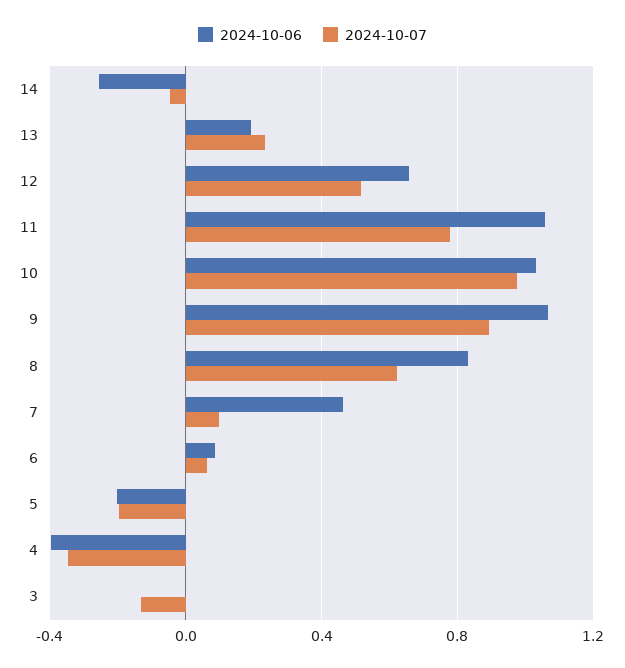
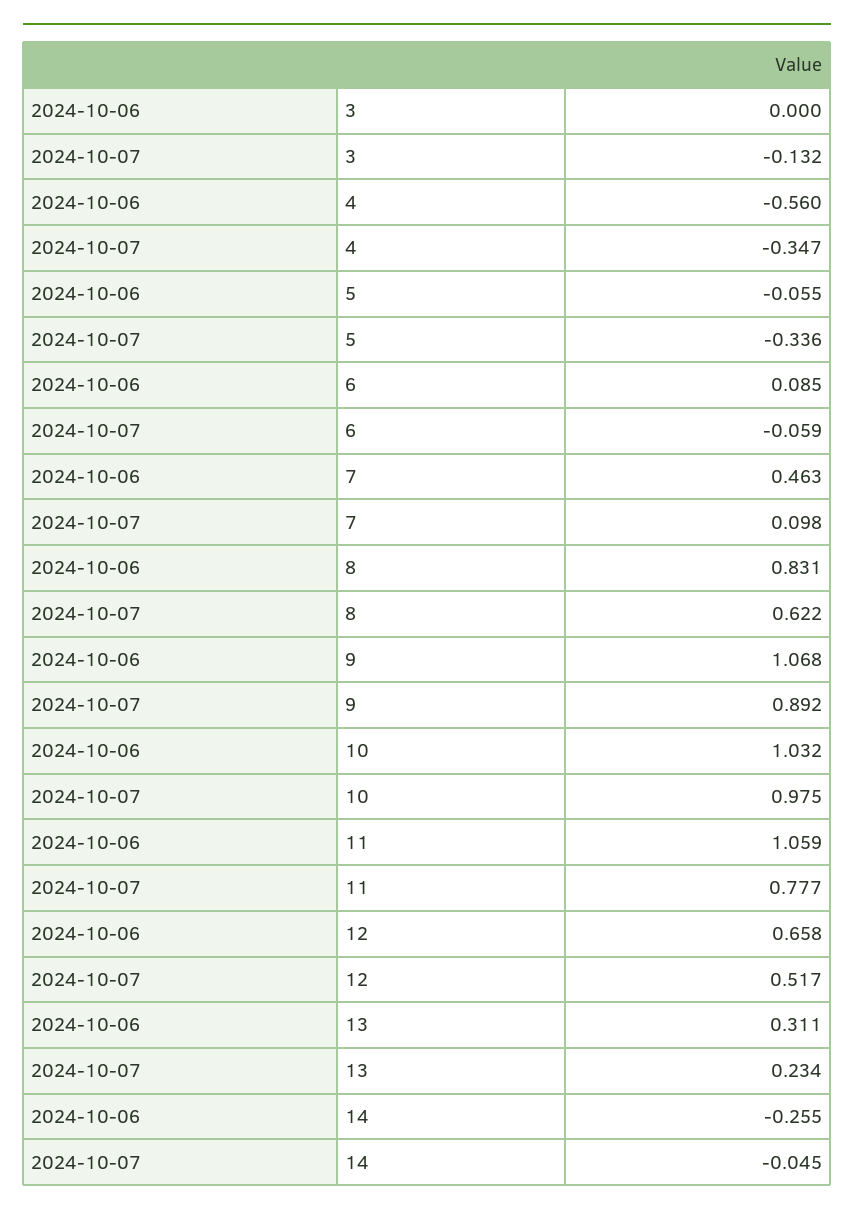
  {
    "2024-10-06": {
      "14": -0.255,
-     "13": 0.2,
+     "13": 0.311,
      "12": 0.658,
      "11": 1.059,
      "10": 1.032,
      "9": 1.068,
      "8": 0.831,
      "7": 0.463,
      "6": 0.085,
-     "5": -0.2,
+     "5": -0.055,
-     "4": -0.4,
+     "4": -0.56,
      "3": 0
    },
    "2024-10-07": {
      "14": -0.045,
      "13": 0.234,
      "12": 0.517,
      "11": 0.777,
      "10": 0.975,
      "9": 0.892,
      "8": 0.622,
      "7": 0.098,
-     "6": 0.05,
+     "6": -0.059,
-     "5": -0.2,
+     "5": -0.336,
      "4": -0.347,
      "3": -0.132
    }
  }

